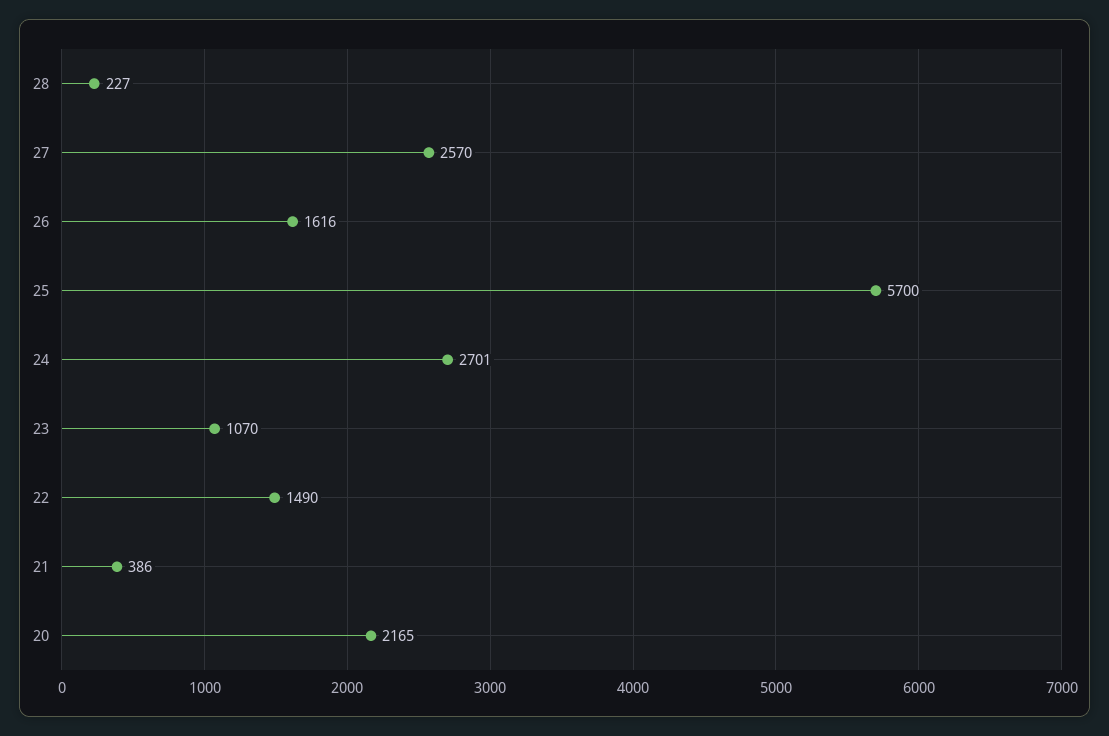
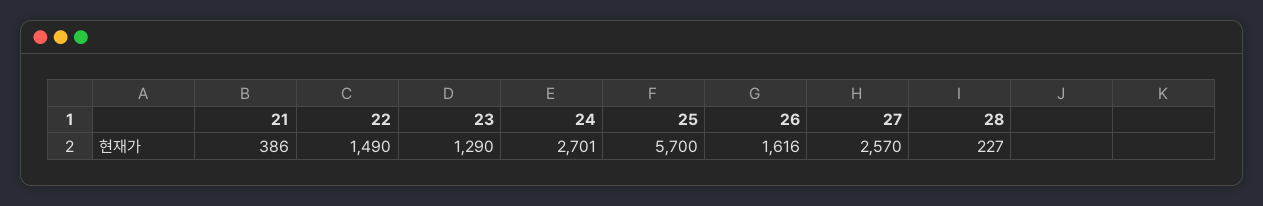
  {
    "28": 227,
    "27": 2570,
    "26": 1616,
    "25": 5700,
    "24": 2701,
-   "23": 1070,
+   "23": 1290,
    "22": 1490,
-   "21": 386,
+   "21": 386
-   "20": 2165
  }

